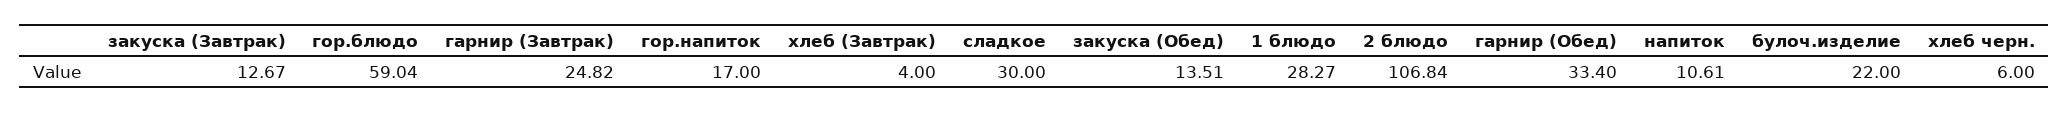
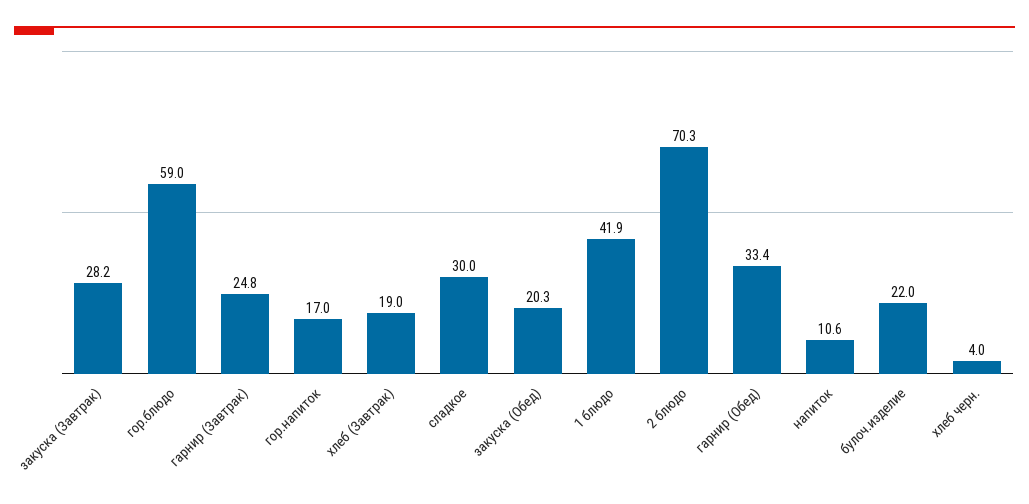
  {
-   "закуска (Завтрак)": 12.67,
+   "закуска (Завтрак)": 28.2,
    "гор.блюдо": 59.04,
    "гарнир (Завтрак)": 24.82,
    "гор.напиток": 17,
-   "хлеб (Завтрак)": 4,
+   "хлеб (Завтрак)": 19,
    "сладкое": 30,
-   "закуска (Обед)": 13.51,
+   "закуска (Обед)": 20.3,
-   "1 блюдо": 28.27,
+   "1 блюдо": 41.9,
-   "2 блюдо": 106.84,
+   "2 блюдо": 70.3,
    "гарнир (Обед)": 33.4,
    "напиток": 10.61,
    "булоч.изделие": 22,
-   "хлеб черн.": 6
+   "хлеб черн.": 4
  }

